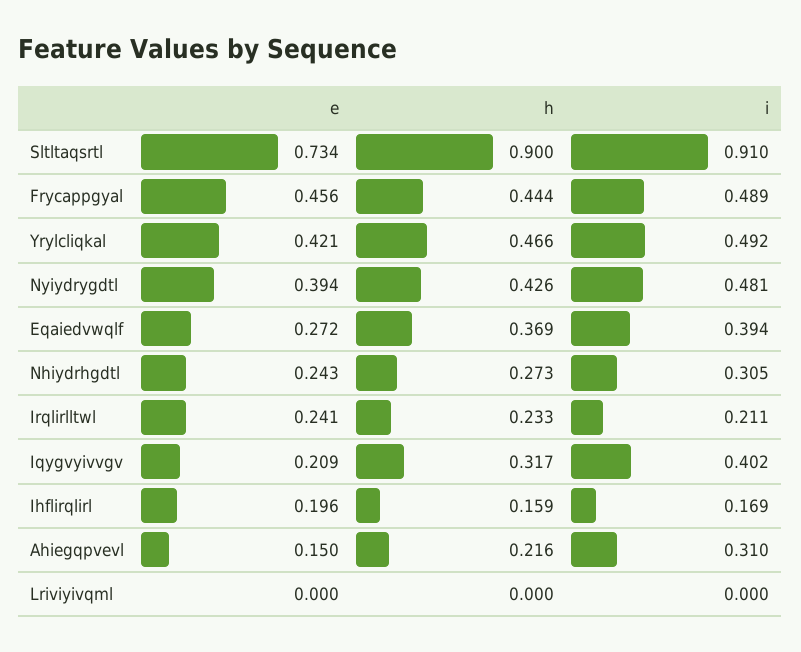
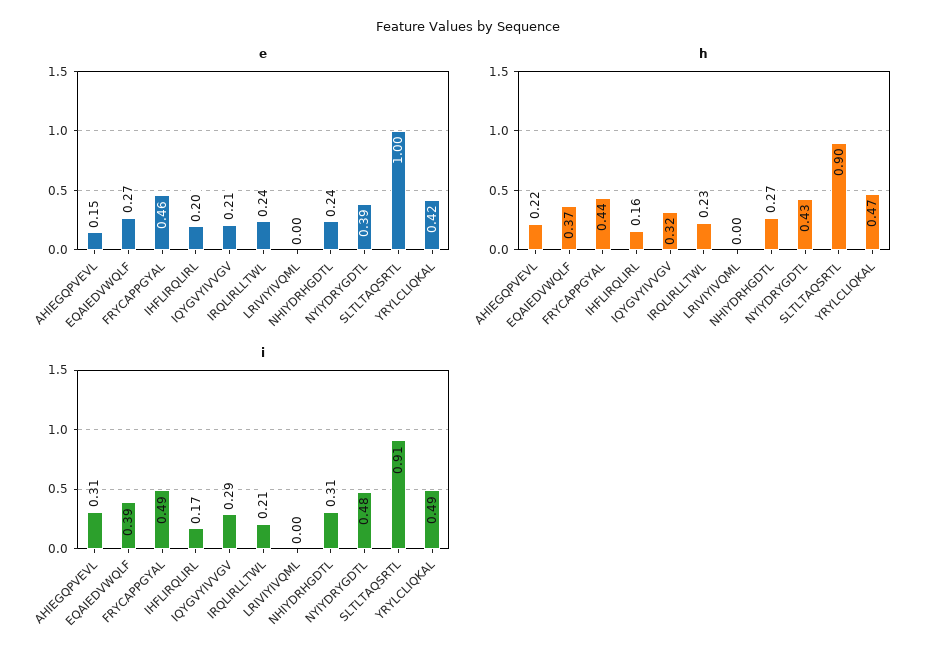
  {
    "e": {
-     "Sltltaqsrtl": 0.734,
+     "Sltltaqsrtl": 1,
      "Frycappgyal": 0.456,
      "Yrylcliqkal": 0.421,
      "Nyiydrygdtl": 0.394,
      "Eqaiedvwqlf": 0.272,
      "Nhiydrhgdtl": 0.243,
      "Irqlirlltwl": 0.241,
      "Iqygvyivvgv": 0.209,
      "Ihflirqlirl": 0.196,
      "Ahiegqpvevl": 0.15,
      "Lriviyivqml": 0
    },
    "h": {
      "Sltltaqsrtl": 0.9,
      "Frycappgyal": 0.444,
      "Yrylcliqkal": 0.466,
      "Nyiydrygdtl": 0.426,
      "Eqaiedvwqlf": 0.369,
      "Nhiydrhgdtl": 0.273,
      "Irqlirlltwl": 0.233,
      "Iqygvyivvgv": 0.317,
      "Ihflirqlirl": 0.159,
      "Ahiegqpvevl": 0.216,
      "Lriviyivqml": 0
    },
    "i": {
      "Sltltaqsrtl": 0.91,
      "Frycappgyal": 0.489,
      "Yrylcliqkal": 0.492,
      "Nyiydrygdtl": 0.481,
      "Eqaiedvwqlf": 0.394,
      "Nhiydrhgdtl": 0.305,
      "Irqlirlltwl": 0.211,
-     "Iqygvyivvgv": 0.402,
+     "Iqygvyivvgv": 0.29,
      "Ihflirqlirl": 0.169,
      "Ahiegqpvevl": 0.31,
      "Lriviyivqml": 0
    }
  }

